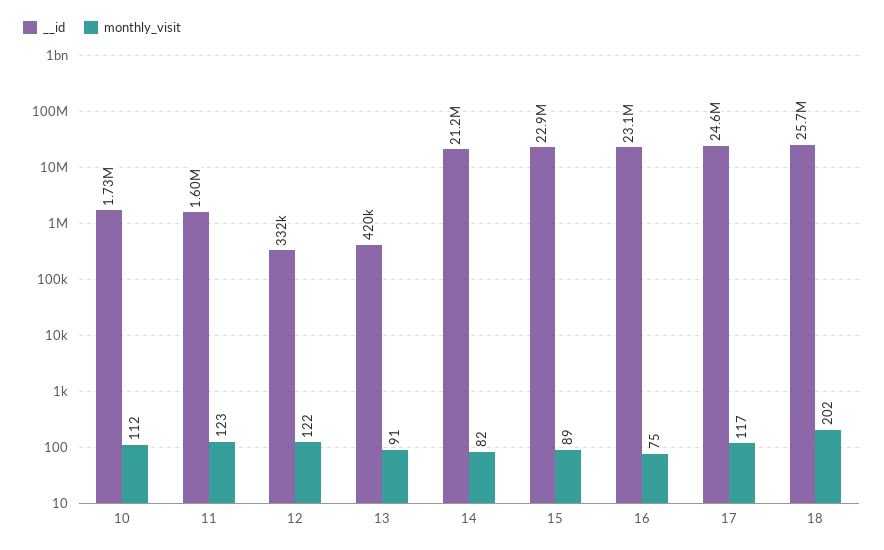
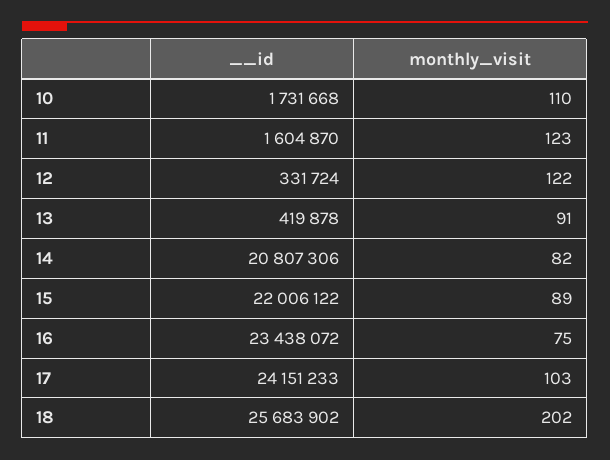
  {
    "__id": {
      "10": 1731668,
      "11": 1604870,
      "12": 331724,
      "13": 419878,
-     "14": 21200000,
+     "14": 20807306,
-     "15": 22900000,
+     "15": 22006122,
-     "16": 23100000,
+     "16": 23438072,
-     "17": 24600000,
+     "17": 24151233,
      "18": 25683902
    },
    "monthly_visit": {
-     "10": 112,
+     "10": 110,
      "11": 123,
      "12": 122,
      "13": 91,
      "14": 82,
      "15": 89,
      "16": 75,
-     "17": 117,
+     "17": 103,
      "18": 202
    }
  }

